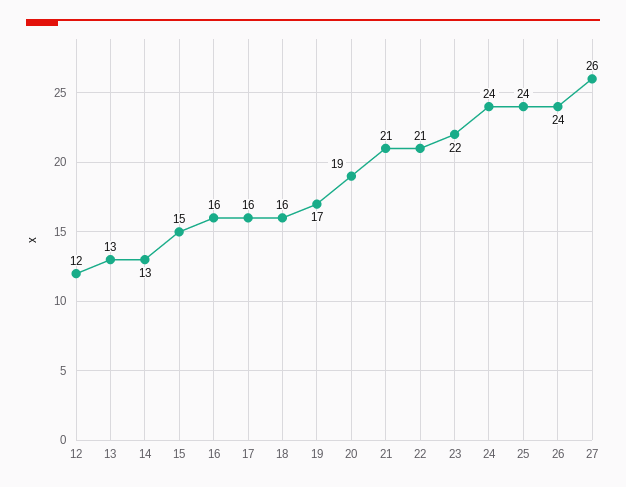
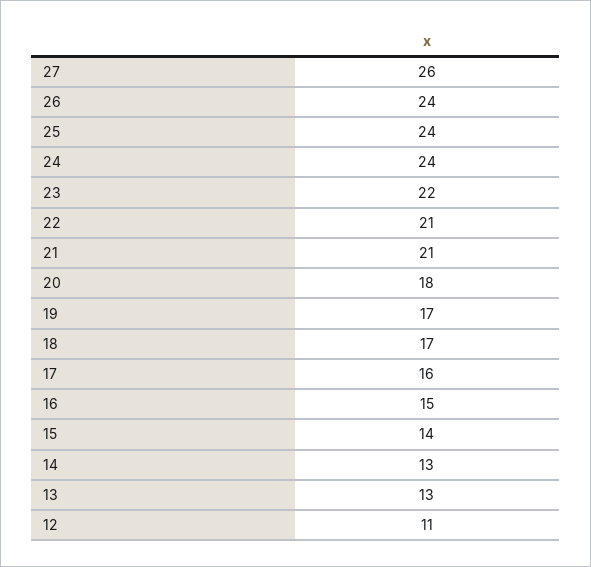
  {
-   "12": 12,
+   "12": 11,
    "13": 13,
    "14": 13,
-   "15": 15,
+   "15": 14,
-   "16": 16,
+   "16": 15,
    "17": 16,
-   "18": 16,
+   "18": 17,
    "19": 17,
-   "20": 19,
+   "20": 18,
    "21": 21,
    "22": 21,
    "23": 22,
    "24": 24,
    "25": 24,
    "26": 24,
    "27": 26
  }

